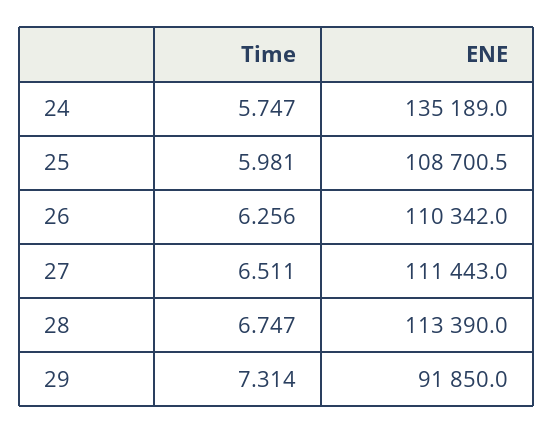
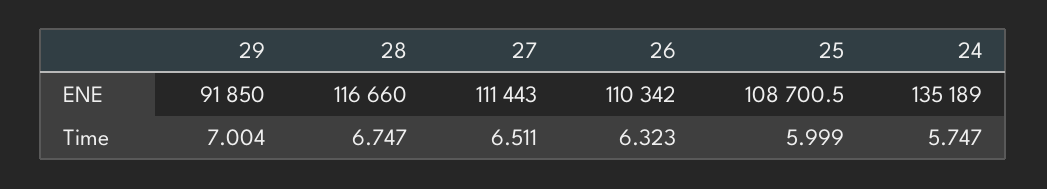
  {
    "Time": {
      "24": 5.747,
-     "25": 5.981,
+     "25": 5.999,
-     "26": 6.256,
+     "26": 6.323,
      "27": 6.511,
      "28": 6.747,
-     "29": 7.314
+     "29": 7.004
    },
    "ENE": {
      "24": 135189,
      "25": 108700.5,
      "26": 110342,
      "27": 111443,
-     "28": 113390,
+     "28": 116660,
      "29": 91850
    }
  }

